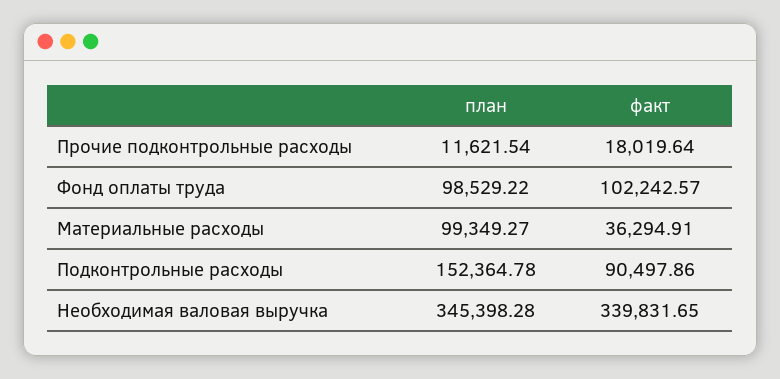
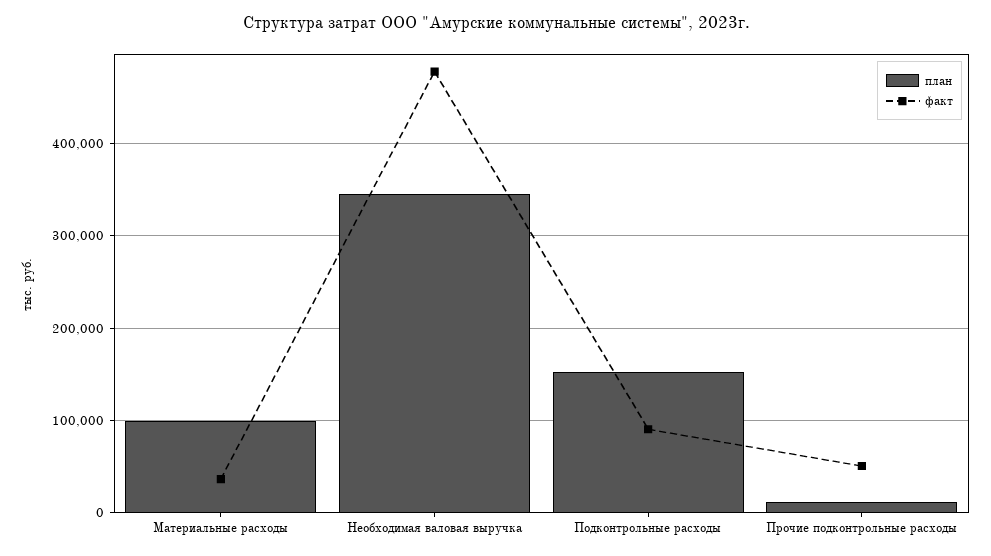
  {
    "план": {
      "Прочие подконтрольные расходы": 11621.54,
-     "Фонд оплаты труда": 98529.22,
      "Материальные расходы": 99349.27,
      "Подконтрольные расходы": 152364.78,
      "Необходимая валовая выручка": 345398.28
    },
    "факт": {
-     "Прочие подконтрольные расходы": 18019.64,
+     "Прочие подконтрольные расходы": 50000,
-     "Фонд оплаты труда": 102242.57,
      "Материальные расходы": 36294.91,
      "Подконтрольные расходы": 90497.86,
-     "Необходимая валовая выручка": 339831.65
+     "Необходимая валовая выручка": 480000
    }
  }

